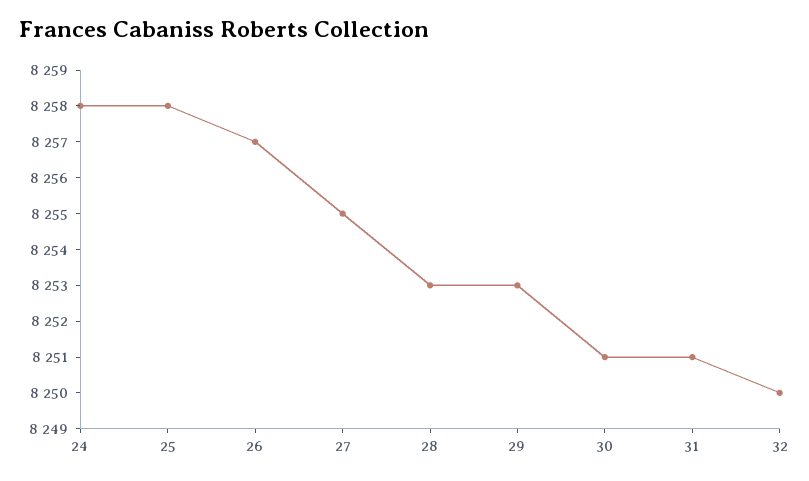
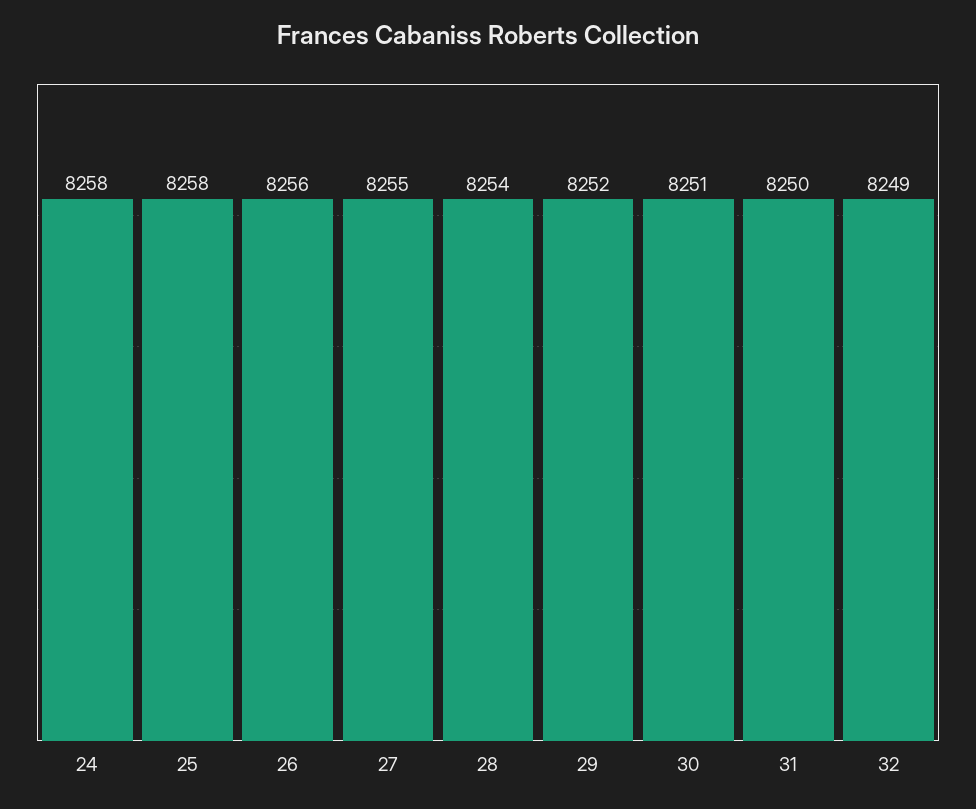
  {
    "24": 8258,
    "25": 8258,
-   "26": 8257,
+   "26": 8256,
    "27": 8255,
-   "28": 8253,
+   "28": 8254,
-   "29": 8253,
+   "29": 8252,
    "30": 8251,
-   "31": 8251,
+   "31": 8250,
-   "32": 8250
+   "32": 8249
  }

